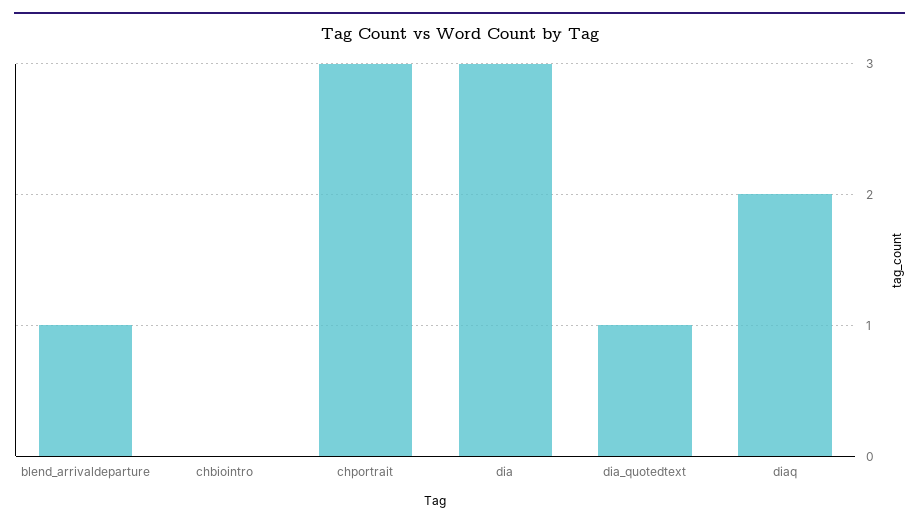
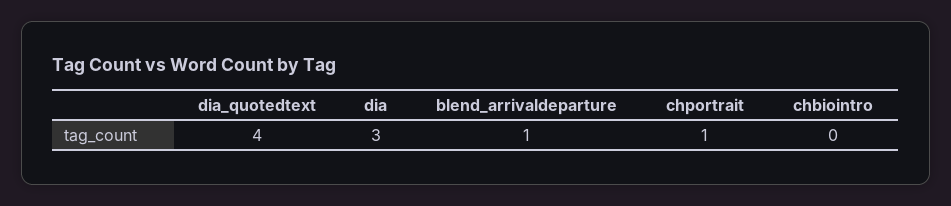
  {
    "blend_arrivaldeparture": 1,
    "chbiointro": 0,
-   "chportrait": 3,
+   "chportrait": 1,
    "dia": 3,
-   "dia_quotedtext": 1,
+   "dia_quotedtext": 4
-   "diaq": 2
  }

